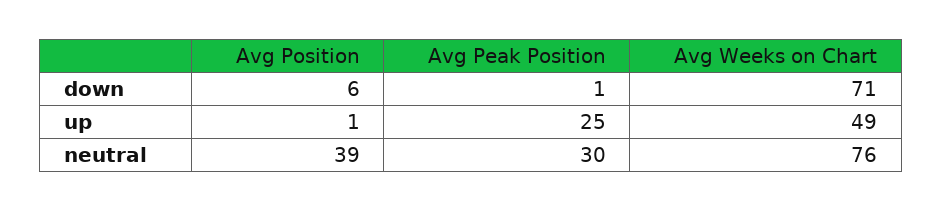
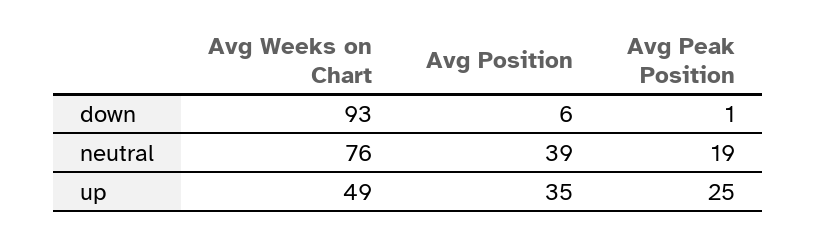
  {
    "Avg Position": {
      "down": 6,
-     "up": 1,
+     "up": 35,
      "neutral": 39
    },
    "Avg Peak Position": {
      "down": 1,
      "up": 25,
-     "neutral": 30
+     "neutral": 19
    },
    "Avg Weeks on Chart": {
-     "down": 71,
+     "down": 93,
      "up": 49,
      "neutral": 76
    }
  }

